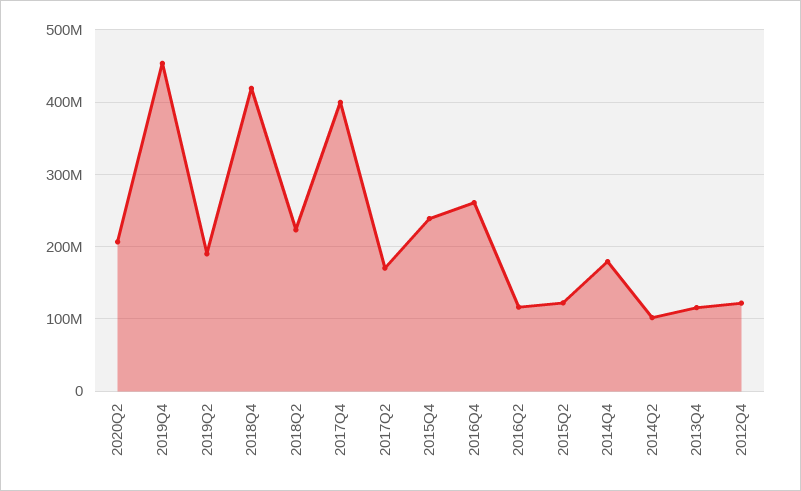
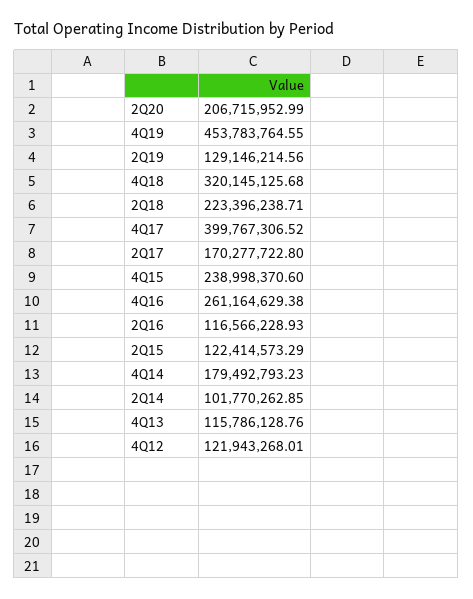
  {
    "2020Q2": 206715952.99,
    "2019Q4": 453783764.55,
-   "2019Q2": 190000000,
+   "2019Q2": 129146214.56,
-   "2018Q4": 420000000,
+   "2018Q4": 320145125.68,
    "2018Q2": 223396238.71,
    "2017Q4": 399767306.52,
    "2017Q2": 170277722.8,
    "2015Q4": 238998370.6,
    "2016Q4": 261164629.38,
    "2016Q2": 116566228.93,
    "2015Q2": 122414573.29,
    "2014Q4": 179492793.23,
    "2014Q2": 101770262.85,
    "2013Q4": 115786128.76,
    "2012Q4": 121943268.01
  }

